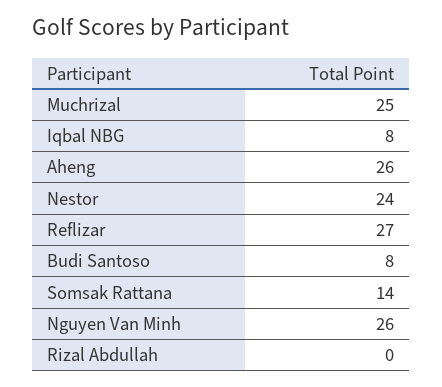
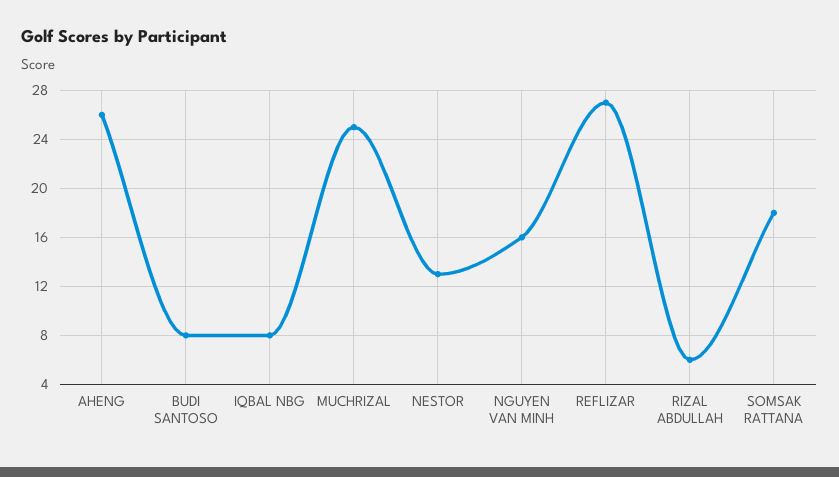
  {
    "Muchrizal": 25,
    "Iqbal NBG": 8,
    "Aheng": 26,
-   "Nestor": 24,
+   "Nestor": 13,
    "Reflizar": 27,
    "Budi Santoso": 8,
-   "Somsak Rattana": 14,
+   "Somsak Rattana": 18,
-   "Nguyen Van Minh": 26,
+   "Nguyen Van Minh": 16,
-   "Rizal Abdullah": 0
+   "Rizal Abdullah": 6
  }

